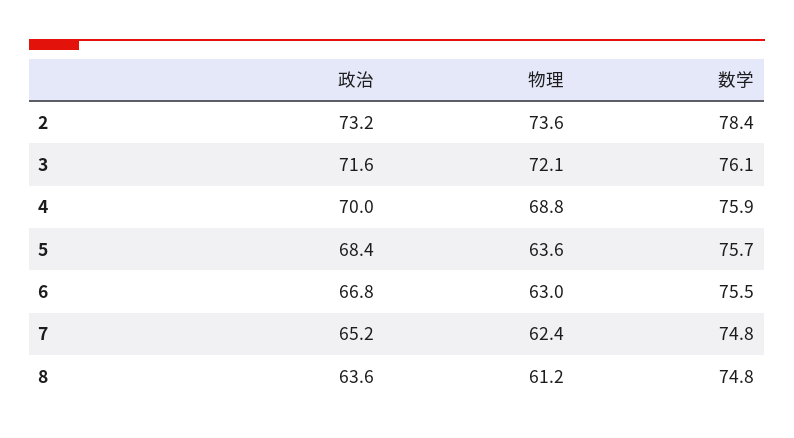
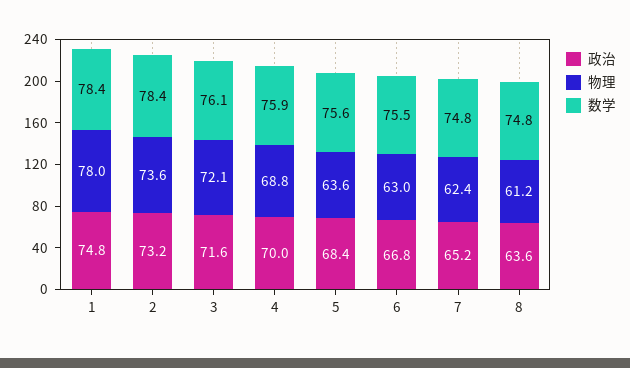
  {
    "政治": {
      "2": 73.2,
      "3": 71.6,
      "4": 70,
      "5": 68.4,
      "6": 66.8,
      "7": 65.2,
-     "8": 63.6
+     "8": 63.6,
+     "1": 74.8
    },
    "物理": {
      "2": 73.6,
      "3": 72.1,
      "4": 68.8,
      "5": 63.6,
      "6": 63,
      "7": 62.4,
-     "8": 61.2
+     "8": 61.2,
+     "1": 78
    },
    "数学": {
      "2": 78.4,
      "3": 76.1,
      "4": 75.9,
-     "5": 75.7,
+     "5": 75.6,
      "6": 75.5,
      "7": 74.8,
-     "8": 74.8
+     "8": 74.8,
+     "1": 78.4
    }
  }

